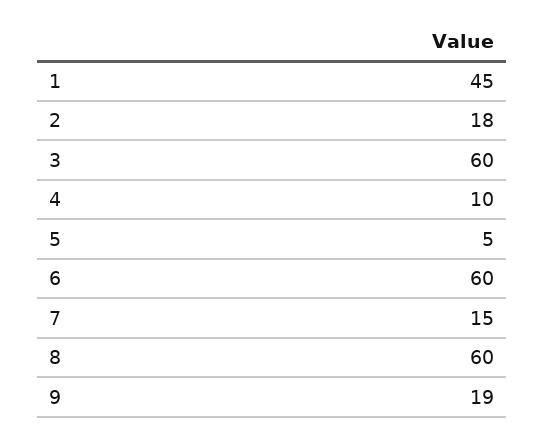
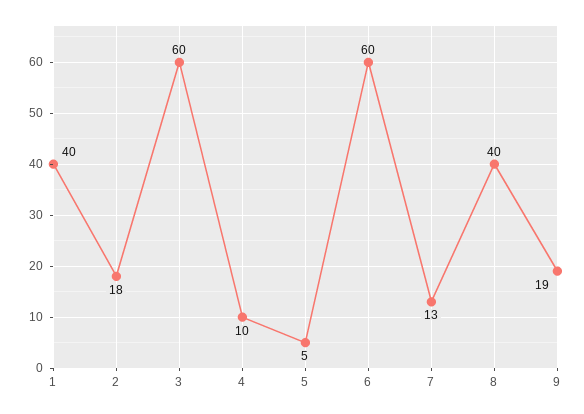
  {
-   "1": 45,
+   "1": 40,
    "2": 18,
    "3": 60,
    "4": 10,
    "5": 5,
    "6": 60,
-   "7": 15,
+   "7": 13,
-   "8": 60,
+   "8": 40,
    "9": 19
  }

